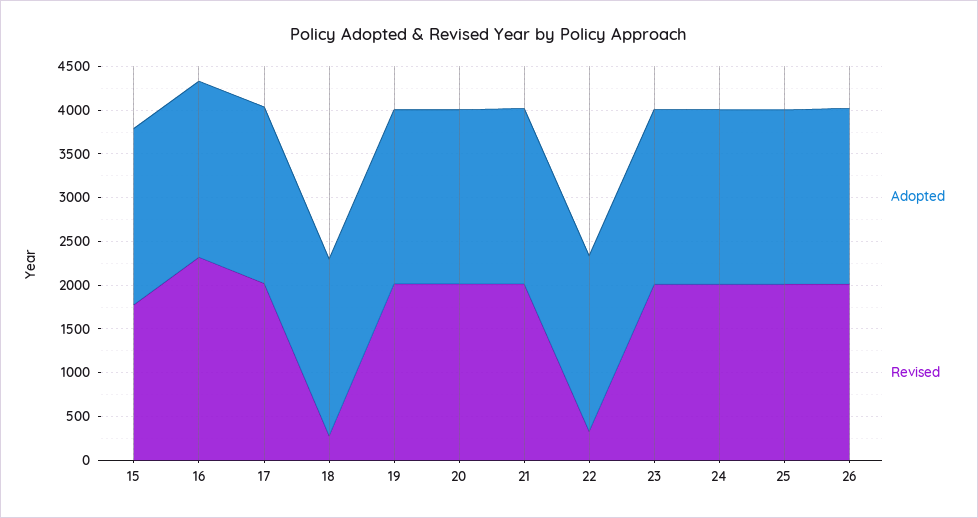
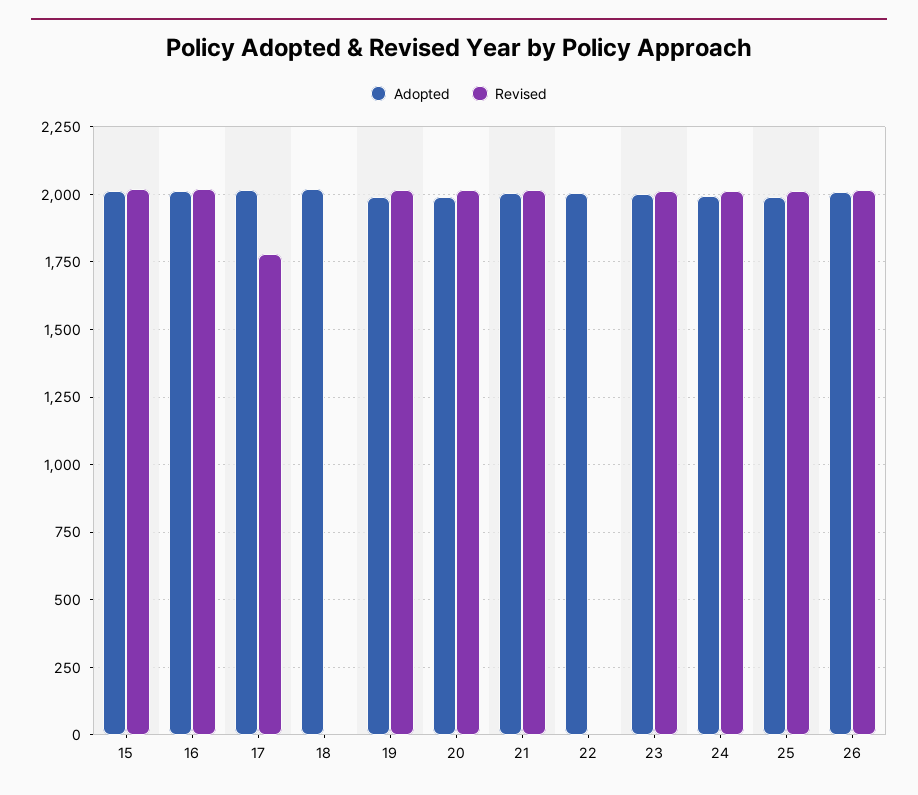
  {
    "Adopted": {
      "15": 2025,
      "16": 2025,
      "17": 2025,
      "18": 2025,
      "19": 2000,
      "20": 2000,
      "21": 2000,
      "22": 2000,
      "23": 2000,
      "24": 2000,
      "25": 2000,
      "26": 2000
    },
    "Revised": {
-     "15": 1800,
+     "15": 2025,
-     "16": 2300,
+     "16": 2025,
-     "17": 2000,
+     "17": 1775,
-     "18": 300,
+     "18": 0,
      "19": 2025,
      "20": 2025,
      "21": 2025,
-     "22": 300,
+     "22": 0,
      "23": 2000,
      "24": 2025,
      "25": 2000,
      "26": 2025
    }
  }

